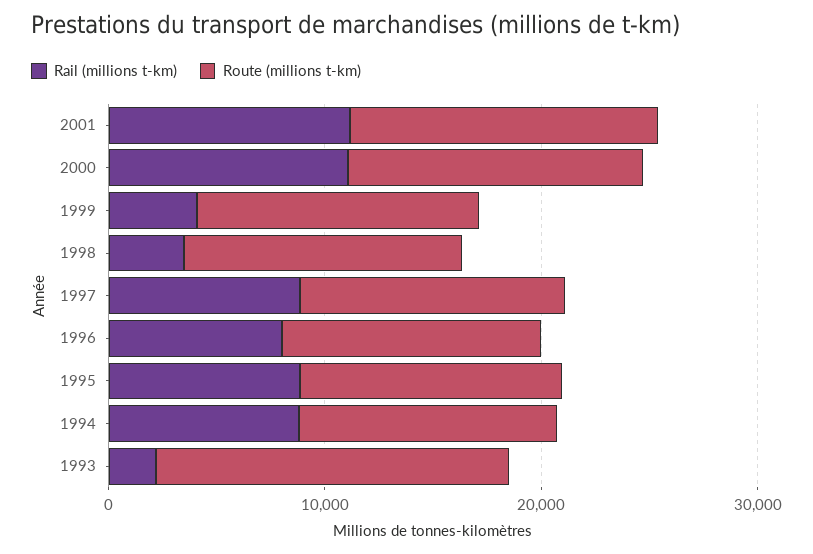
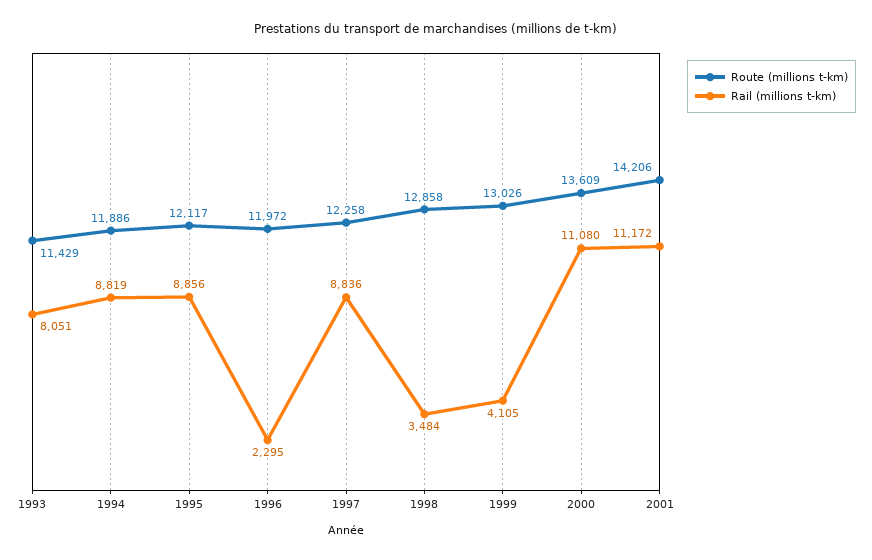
  {
    "Rail (millions t-km)": {
      "2001": 11172,
      "2000": 11080,
      "1999": 4105,
      "1998": 3484,
      "1997": 8836,
-     "1996": 8000,
+     "1996": 2295,
      "1995": 8856,
      "1994": 8819,
-     "1993": 2000
+     "1993": 8051
    },
    "Route (millions t-km)": {
      "2001": 14206,
      "2000": 13609,
      "1999": 13026,
      "1998": 12858,
      "1997": 12258,
      "1996": 11972,
      "1995": 12117,
      "1994": 11886,
-     "1993": 16000
+     "1993": 11429
    }
  }

